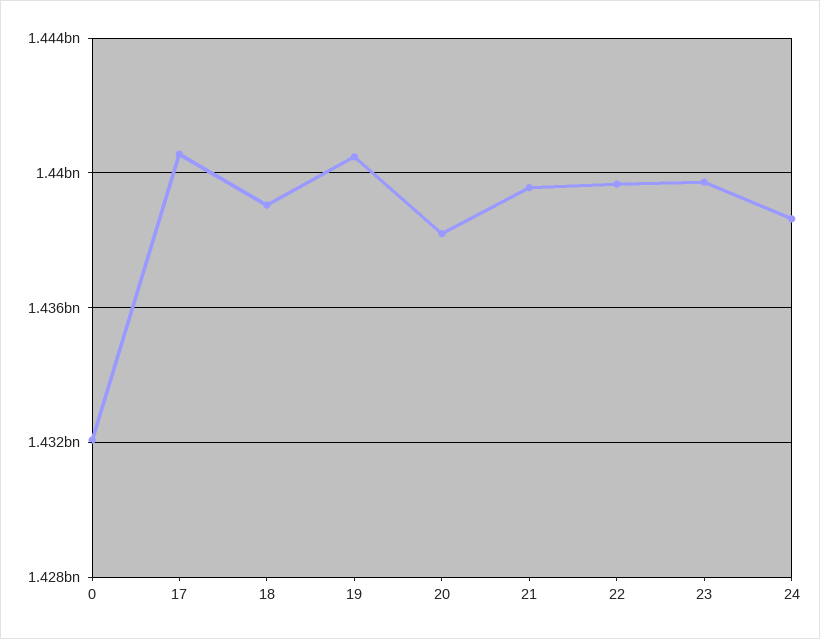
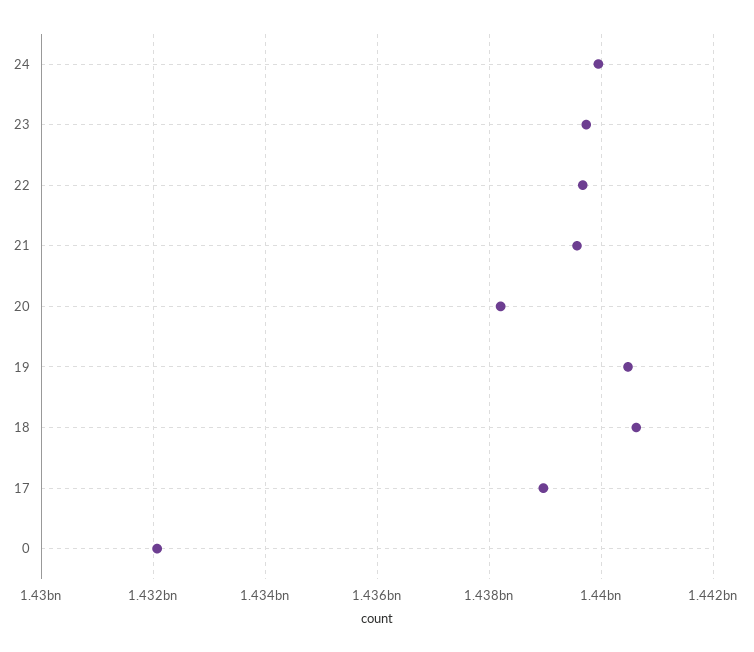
  {
    "0": 1432000000,
-   "17": 1440500000,
+   "17": 1439000000,
-   "18": 1439000000,
+   "18": 1440600000,
    "19": 1440400000,
    "20": 1438200000,
    "21": 1439600000,
    "22": 1439600000,
    "23": 1439800000,
-   "24": 1438500000
+   "24": 1440000000
  }

